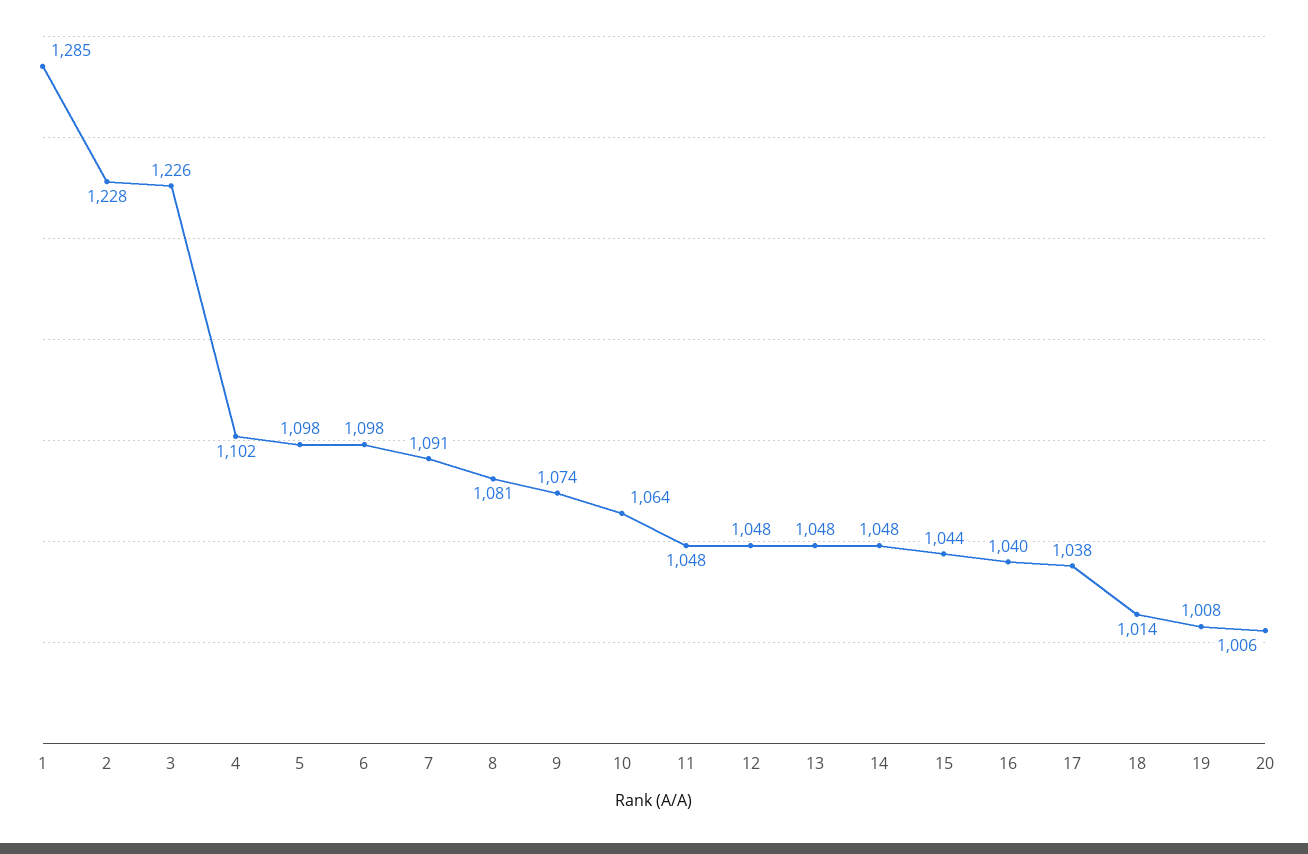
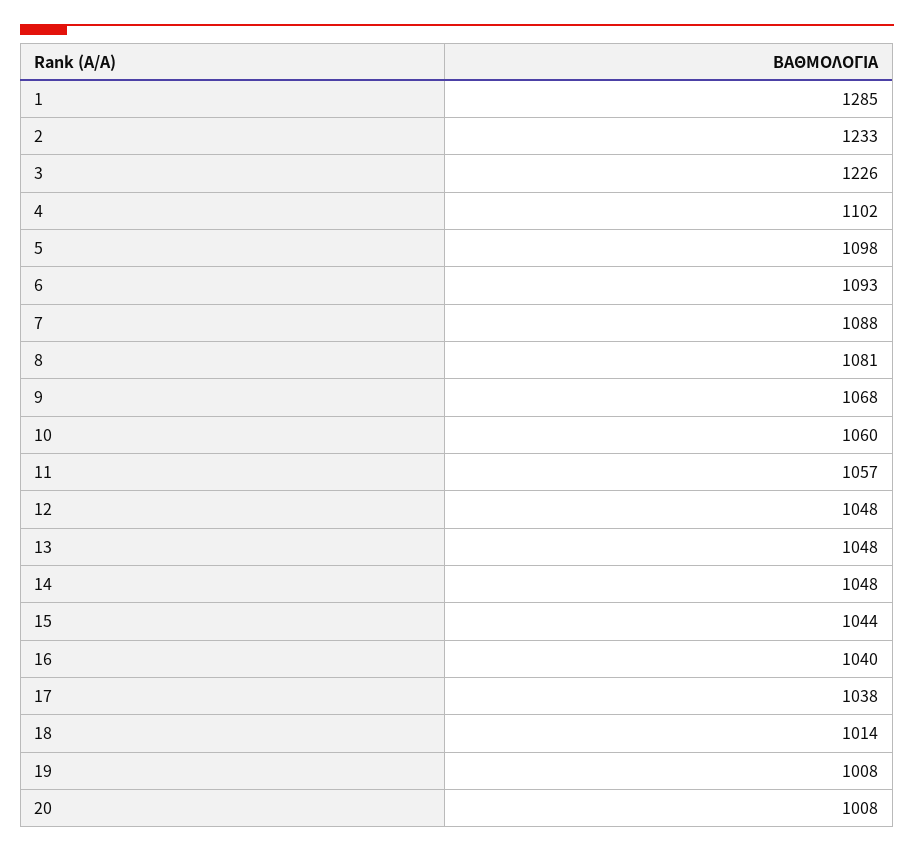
  {
    "1": 1285,
-   "2": 1228,
+   "2": 1233,
    "3": 1226,
    "4": 1102,
    "5": 1098,
-   "6": 1098,
+   "6": 1093,
-   "7": 1091,
+   "7": 1088,
    "8": 1081,
-   "9": 1074,
+   "9": 1068,
-   "10": 1064,
+   "10": 1060,
-   "11": 1048,
+   "11": 1057,
    "12": 1048,
    "13": 1048,
    "14": 1048,
    "15": 1044,
    "16": 1040,
    "17": 1038,
    "18": 1014,
    "19": 1008,
-   "20": 1006
+   "20": 1008
  }

